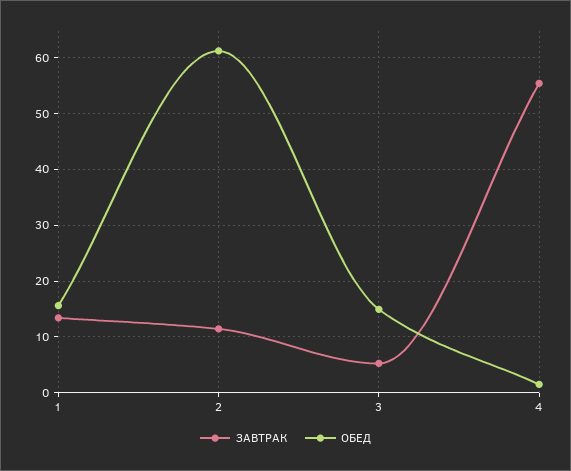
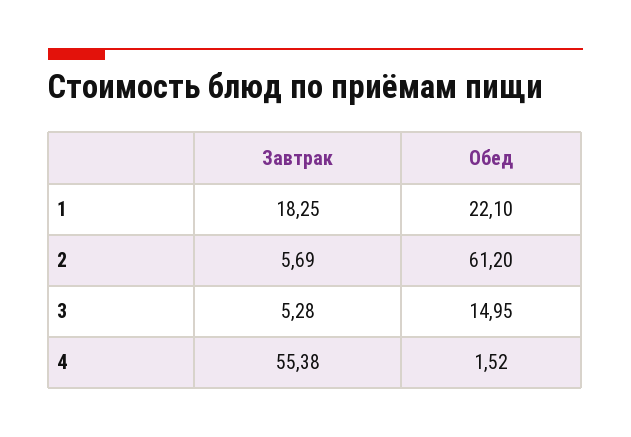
  {
    "ЗАВТРАК": {
-     "1": 14,
+     "1": 18.25,
-     "2": 12,
+     "2": 5.69,
      "3": 5.28,
      "4": 55.38
    },
    "ОБЕД": {
-     "1": 16,
+     "1": 22.1,
      "2": 61.2,
      "3": 14.95,
      "4": 1.52
    }
  }

